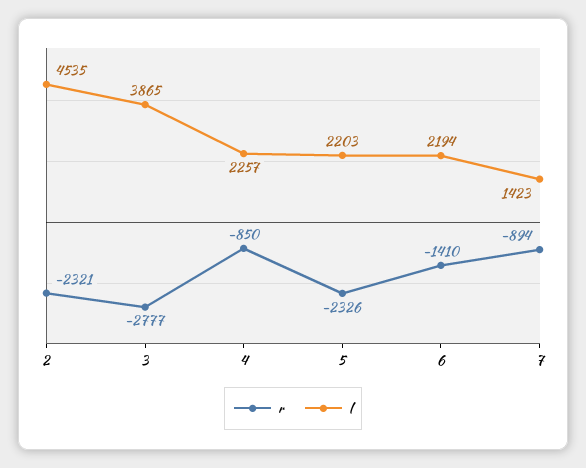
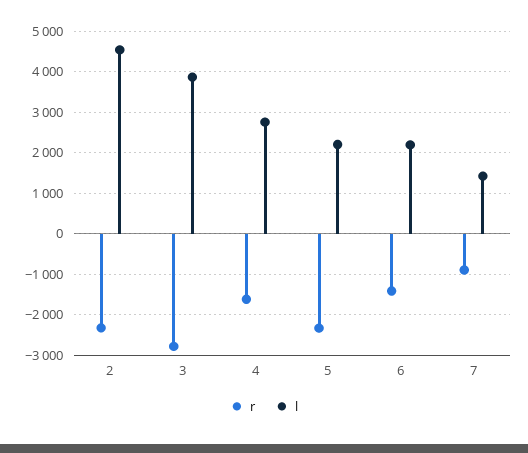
  {
    "r": {
      "2": -2321,
      "3": -2777,
-     "4": -850,
+     "4": -1600,
      "5": -2326,
      "6": -1410,
      "7": -894
    },
    "l": {
      "2": 4535,
      "3": 3865,
-     "4": 2257,
+     "4": 2800,
      "5": 2203,
      "6": 2194,
      "7": 1423
    }
  }

